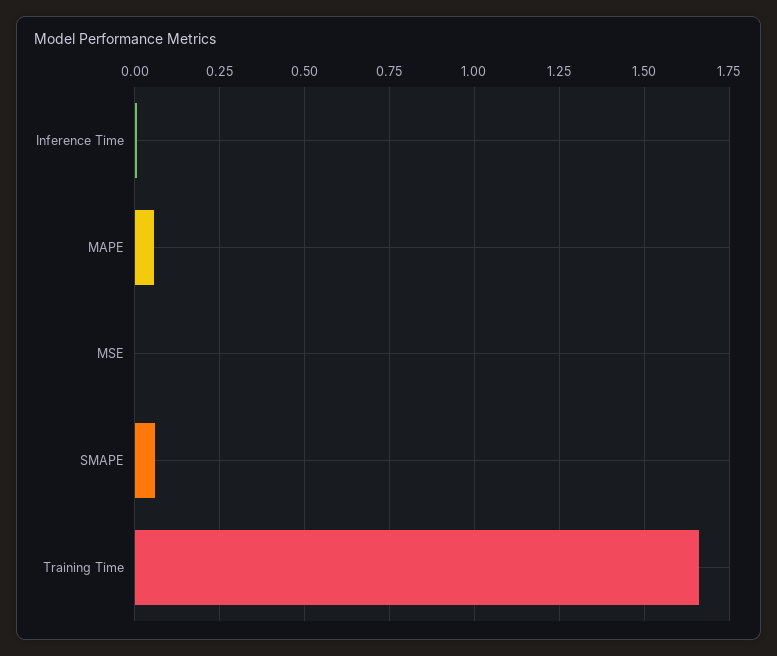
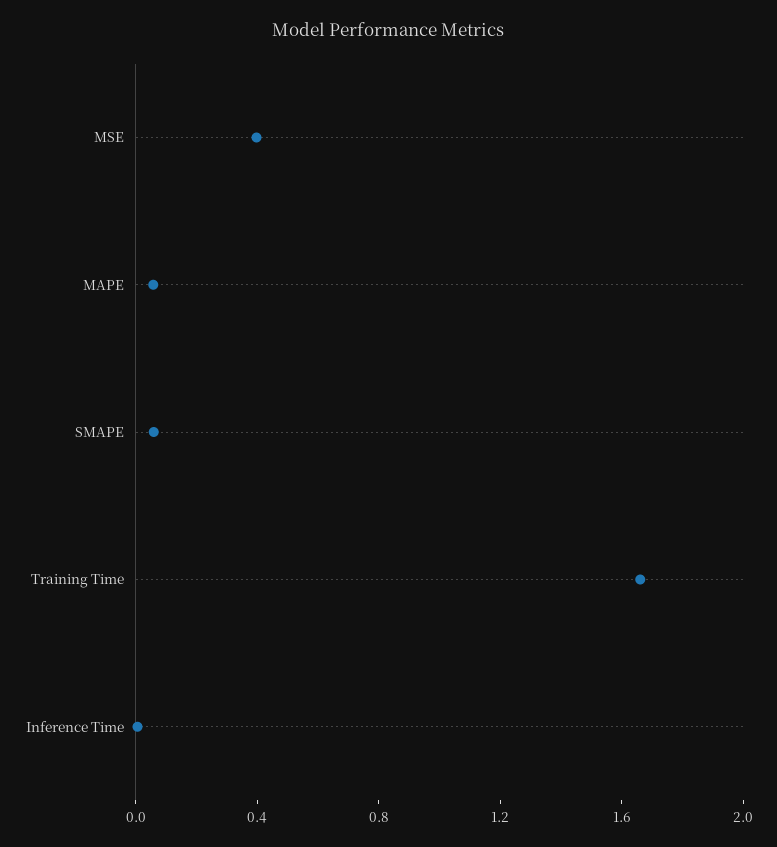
  {
    "Inference Time": 0,
    "MAPE": 0.05,
-   "MSE": 0,
+   "MSE": 0.4,
    "SMAPE": 0.05,
    "Training Time": 1.65
  }

